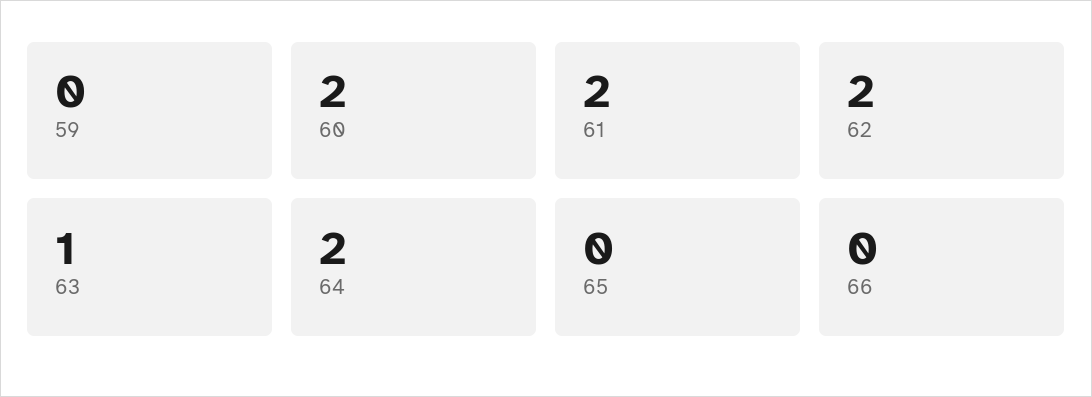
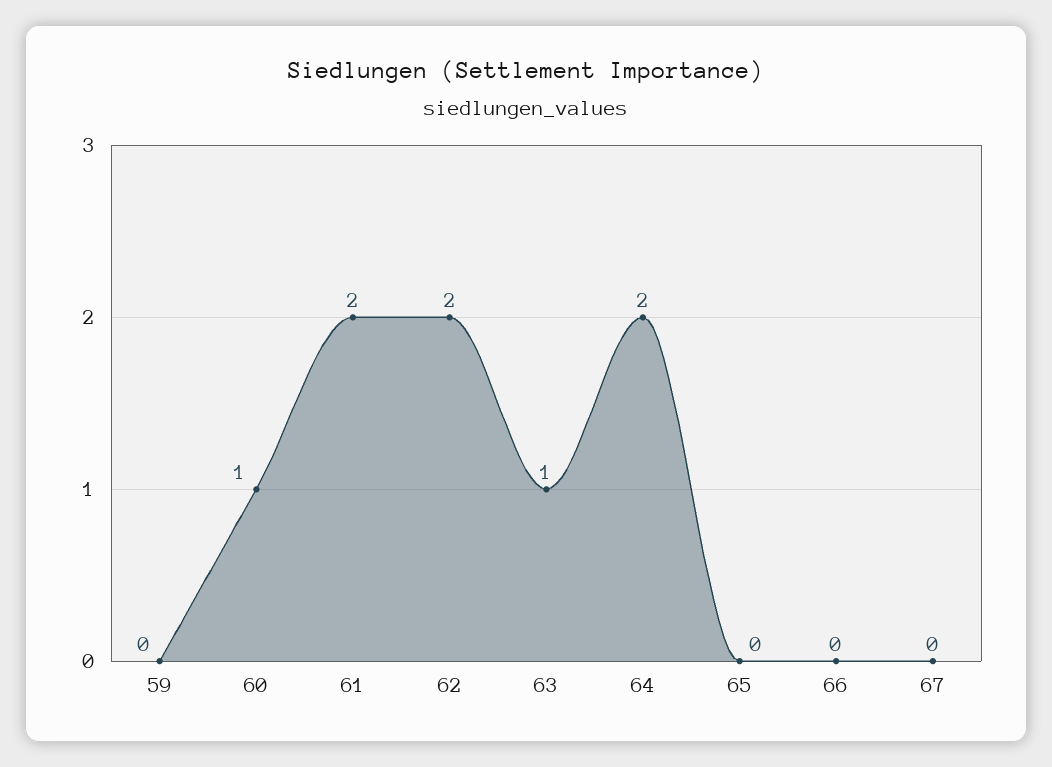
  {
    "59": 0,
-   "60": 2,
+   "60": 1,
    "61": 2,
    "62": 2,
    "63": 1,
    "64": 2,
    "65": 0,
-   "66": 0
+   "66": 0,
+   "67": 0
  }

